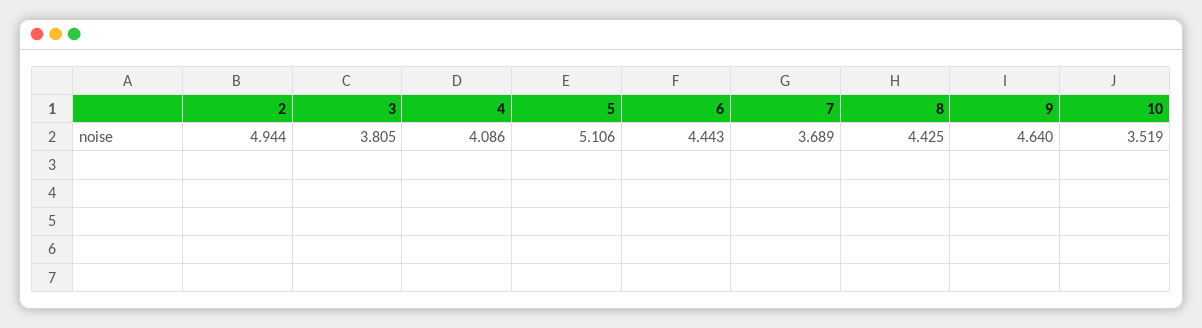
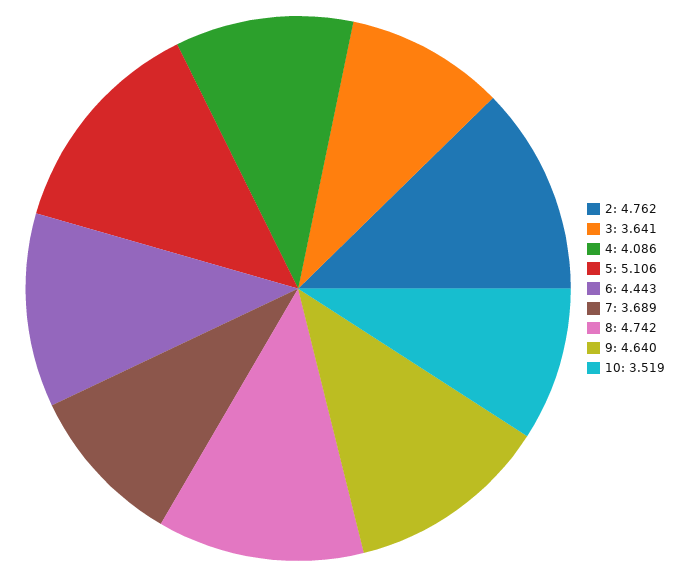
  {
-   "2": 4.944,
+   "2": 4.762,
-   "3": 3.805,
+   "3": 3.641,
    "4": 4.086,
    "5": 5.106,
    "6": 4.443,
    "7": 3.689,
-   "8": 4.425,
+   "8": 4.742,
    "9": 4.64,
    "10": 3.519
  }

